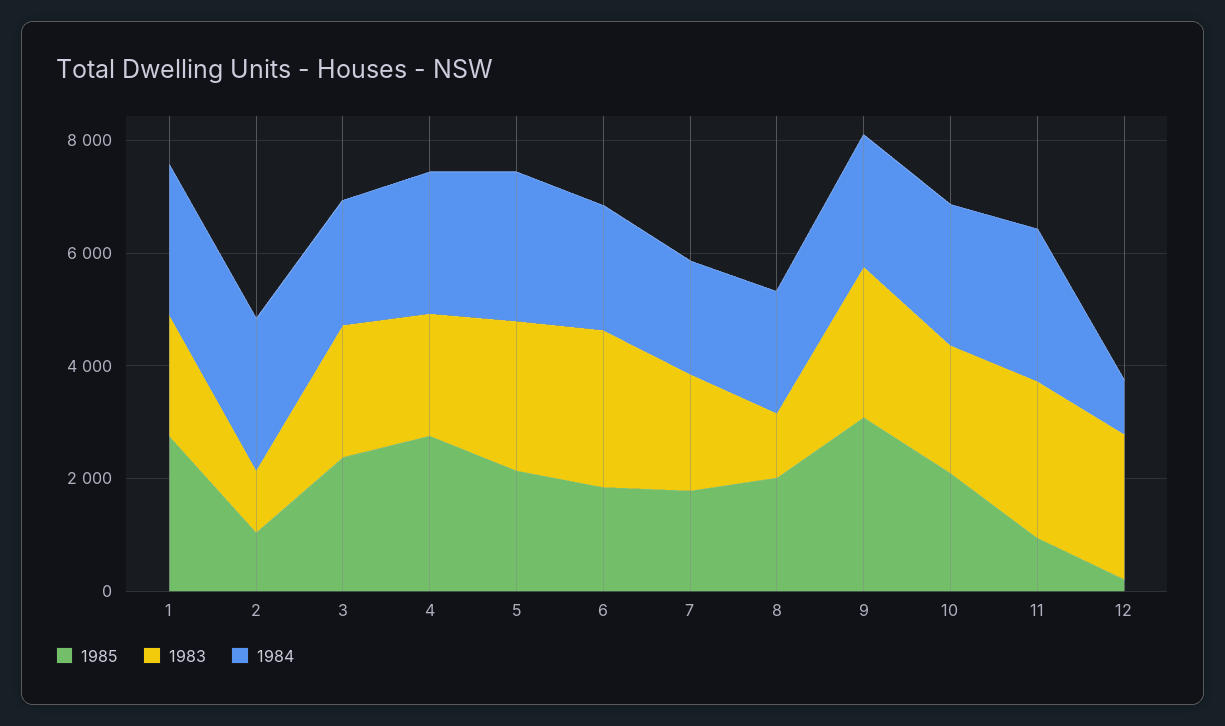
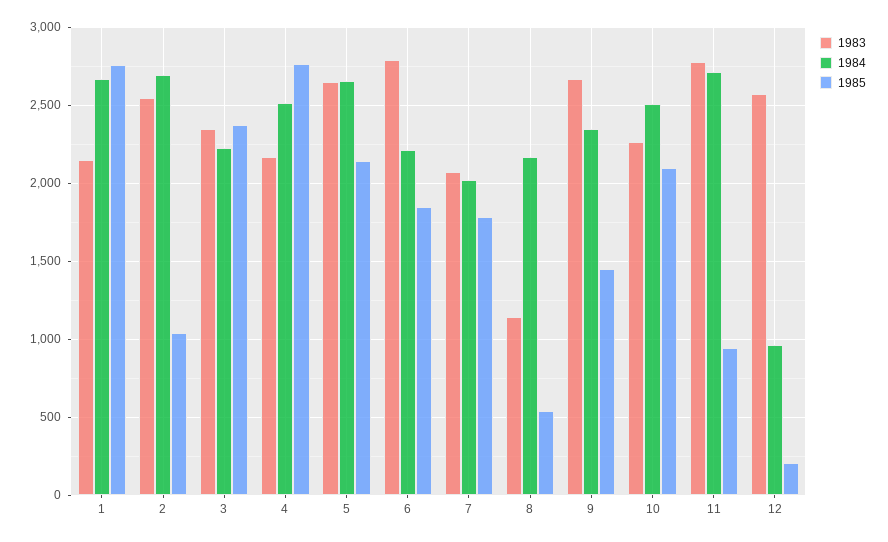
  {
    "1985": {
      "1": 2750,
      "2": 1050,
      "3": 2400,
      "4": 2750,
      "5": 2150,
      "6": 1850,
      "7": 1800,
-     "8": 2000,
+     "8": 550,
-     "9": 3000,
+     "9": 1450,
      "10": 2100,
      "11": 950,
      "12": 200
    },
    "1983": {
      "1": 2150,
-     "2": 1000,
+     "2": 2550,
      "3": 2350,
      "4": 2150,
      "5": 2650,
      "6": 2800,
      "7": 2050,
      "8": 1150,
      "9": 2650,
      "10": 2250,
      "11": 2800,
      "12": 2550
    },
    "1984": {
      "1": 2650,
      "2": 2700,
      "3": 2200,
      "4": 2500,
      "5": 2650,
      "6": 2200,
      "7": 2000,
      "8": 2150,
      "9": 2350,
      "10": 2500,
      "11": 2700,
      "12": 950
    }
  }

